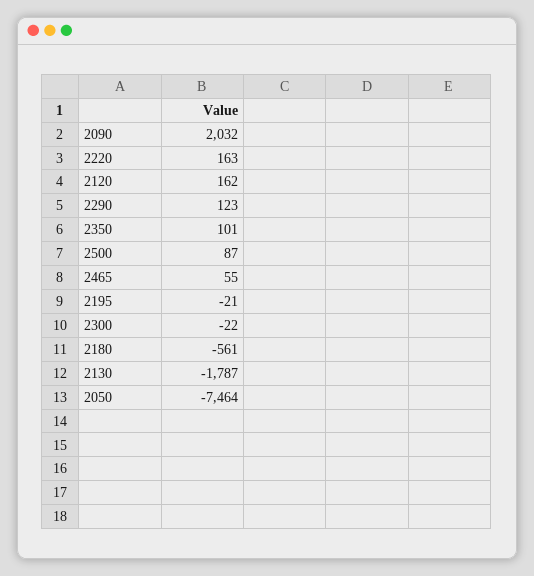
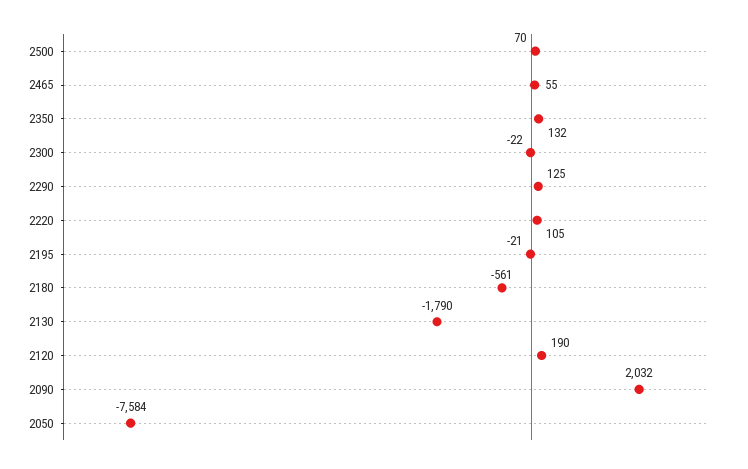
  {
    "2090": 2032,
-   "2220": 163,
+   "2220": 105,
-   "2120": 162,
+   "2120": 190,
-   "2290": 123,
+   "2290": 125,
-   "2350": 101,
+   "2350": 132,
-   "2500": 87,
+   "2500": 70,
    "2465": 55,
    "2195": -21,
    "2300": -22,
    "2180": -561,
-   "2130": -1787,
+   "2130": -1790,
-   "2050": -7464
+   "2050": -7584
  }

